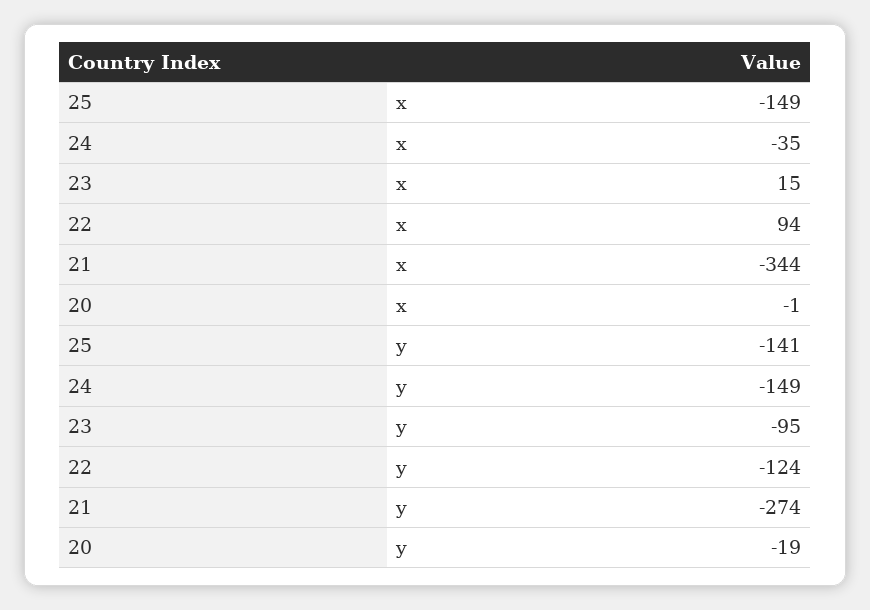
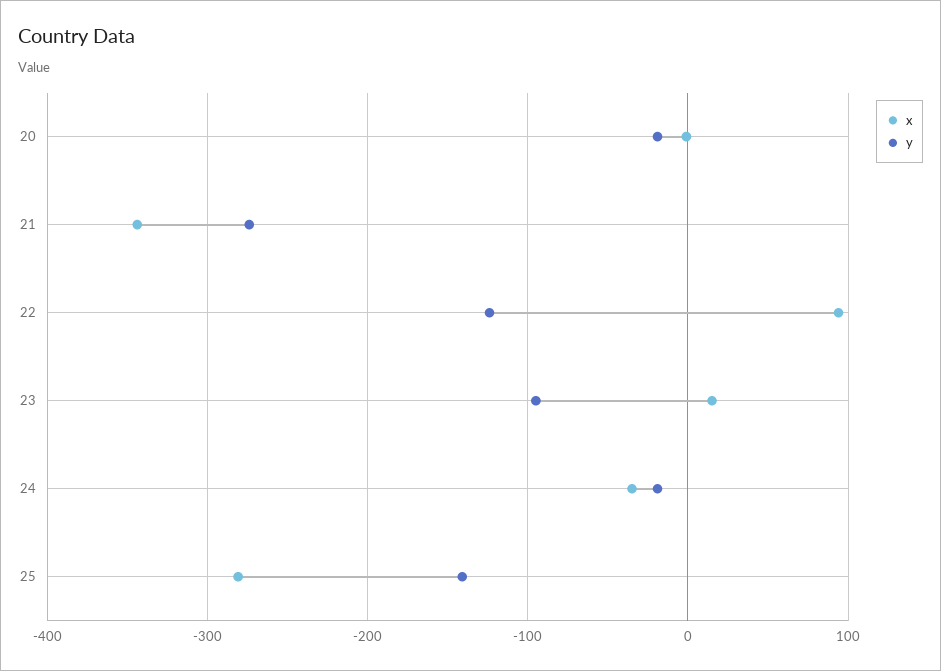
  {
    "x": {
-     "25": -149,
+     "25": -280,
      "24": -35,
      "23": 15,
      "22": 94,
      "21": -344,
      "20": -1
    },
    "y": {
      "25": -141,
-     "24": -149,
+     "24": -20,
      "23": -95,
      "22": -124,
      "21": -274,
      "20": -19
    }
  }

